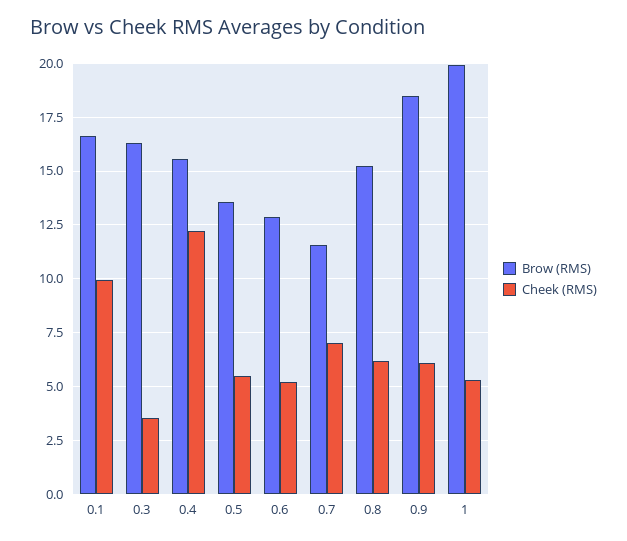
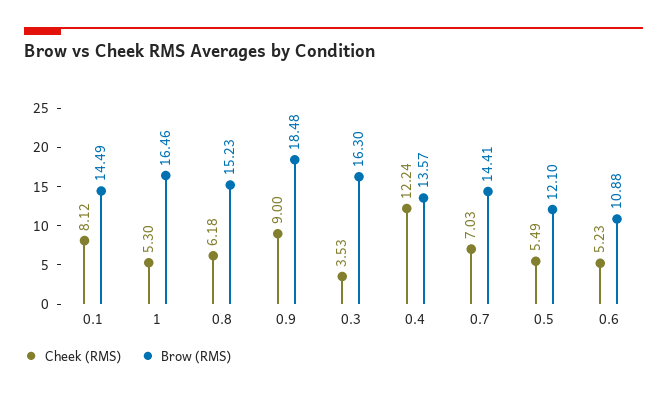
  {
    "Brow (RMS)": {
-     "0.1": 16.5,
+     "0.1": 14.49,
      "0.3": 16.3,
-     "0.4": 15.5,
+     "0.4": 13.57,
-     "0.5": 13.5,
+     "0.5": 12.1,
-     "0.6": 13,
+     "0.6": 10.88,
-     "0.7": 11.5,
+     "0.7": 14.41,
      "0.8": 15.23,
      "0.9": 18.48,
-     "1": 20
+     "1": 16.46
    },
    "Cheek (RMS)": {
-     "0.1": 10,
+     "0.1": 8.12,
      "0.3": 3.53,
      "0.4": 12.24,
      "0.5": 5.49,
      "0.6": 5.23,
      "0.7": 7.03,
      "0.8": 6.18,
-     "0.9": 6,
+     "0.9": 9,
      "1": 5.3
    }
  }

